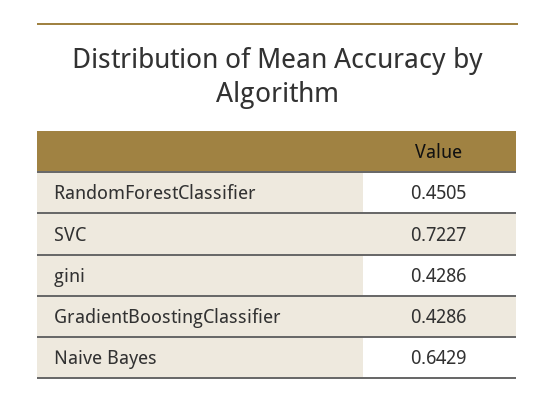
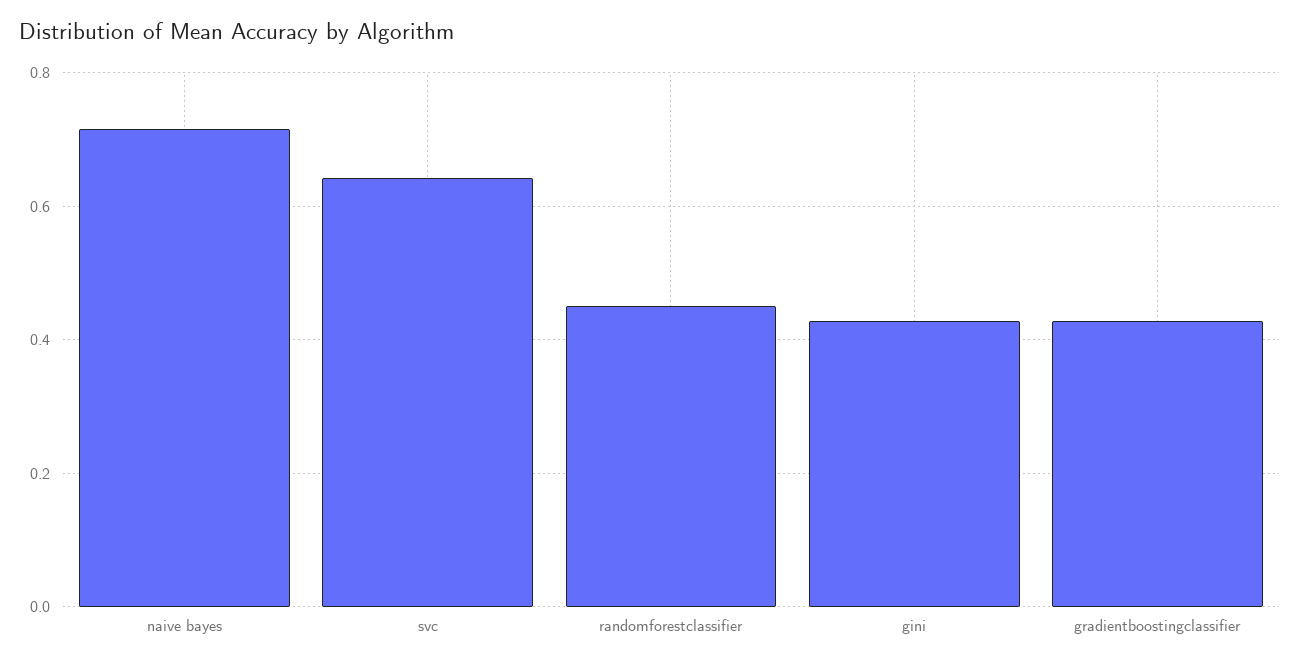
  {
    "RandomForestClassifier": 0.4505,
-   "SVC": 0.7227,
+   "SVC": 0.64,
    "gini": 0.4286,
    "GradientBoostingClassifier": 0.4286,
-   "Naive Bayes": 0.6429
+   "Naive Bayes": 0.72
  }

